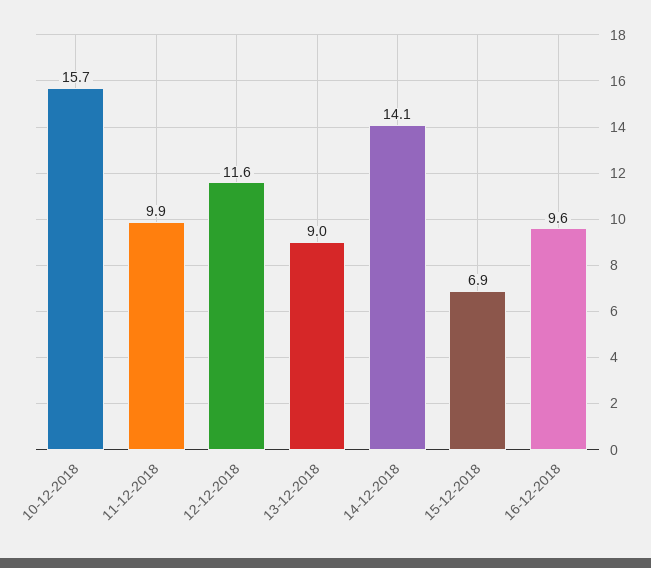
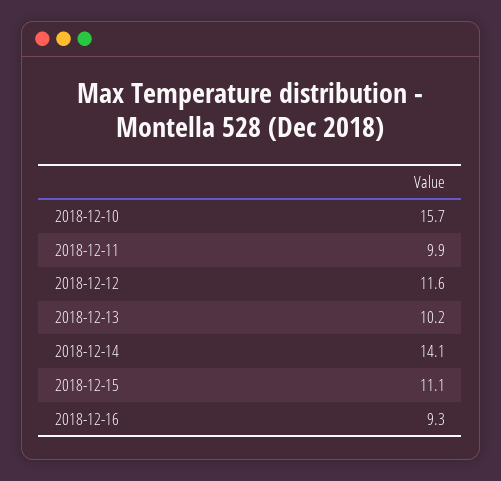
  {
    "10-12-2018": 15.7,
    "11-12-2018": 9.9,
    "12-12-2018": 11.6,
-   "13-12-2018": 9,
+   "13-12-2018": 10.2,
    "14-12-2018": 14.1,
-   "15-12-2018": 6.9,
+   "15-12-2018": 11.1,
-   "16-12-2018": 9.6
+   "16-12-2018": 9.3
  }

